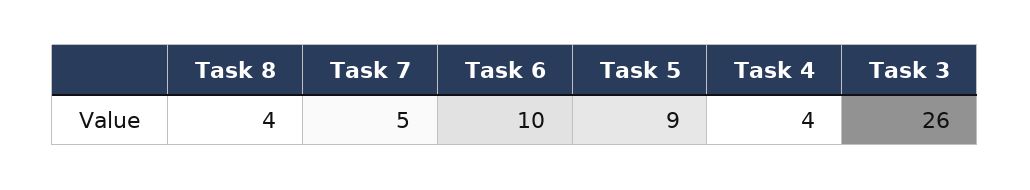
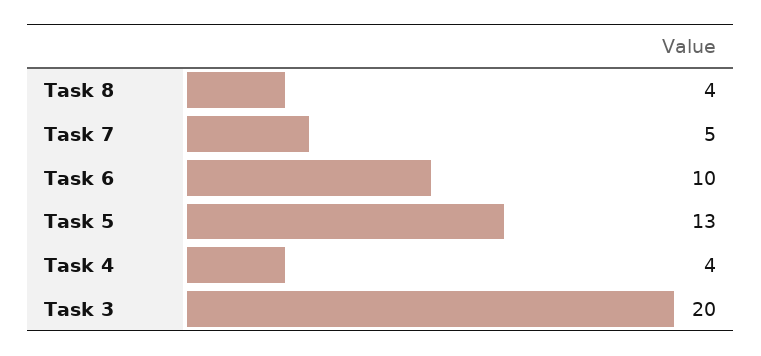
  {
    "Task 8": 4,
    "Task 7": 5,
    "Task 6": 10,
-   "Task 5": 9,
+   "Task 5": 13,
    "Task 4": 4,
-   "Task 3": 26
+   "Task 3": 20
  }

